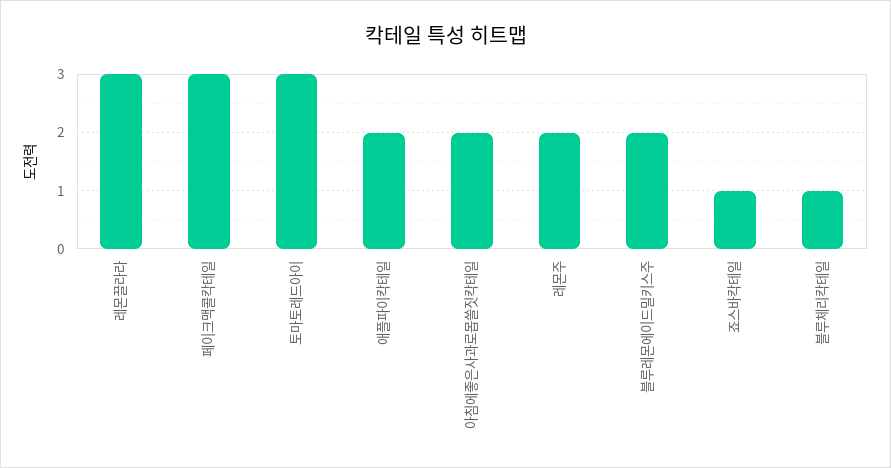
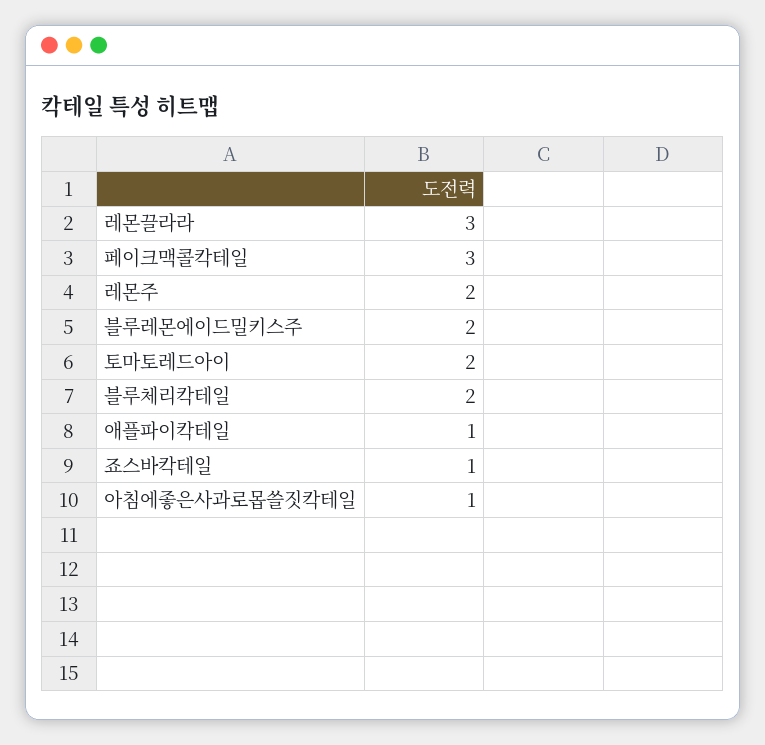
  {
    "레몬끌라라": 3,
    "페이크맥콜칵테일": 3,
-   "토마토레드아이": 3,
+   "토마토레드아이": 2,
-   "애플파이칵테일": 2,
+   "애플파이칵테일": 1,
-   "아침에좋은사과로몹쓸짓칵테일": 2,
+   "아침에좋은사과로몹쓸짓칵테일": 1,
    "레몬주": 2,
    "블루레몬에이드밀키스주": 2,
    "죠스바칵테일": 1,
-   "블루체리칵테일": 1
+   "블루체리칵테일": 2
  }

